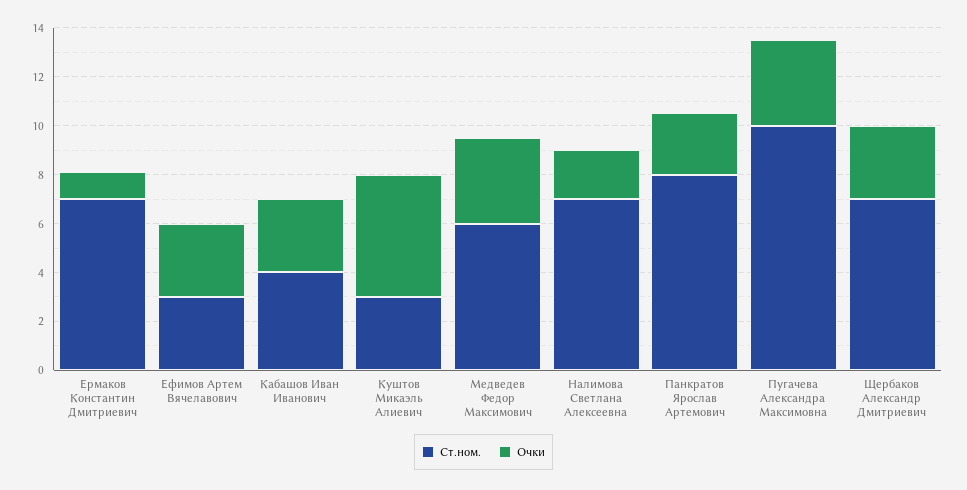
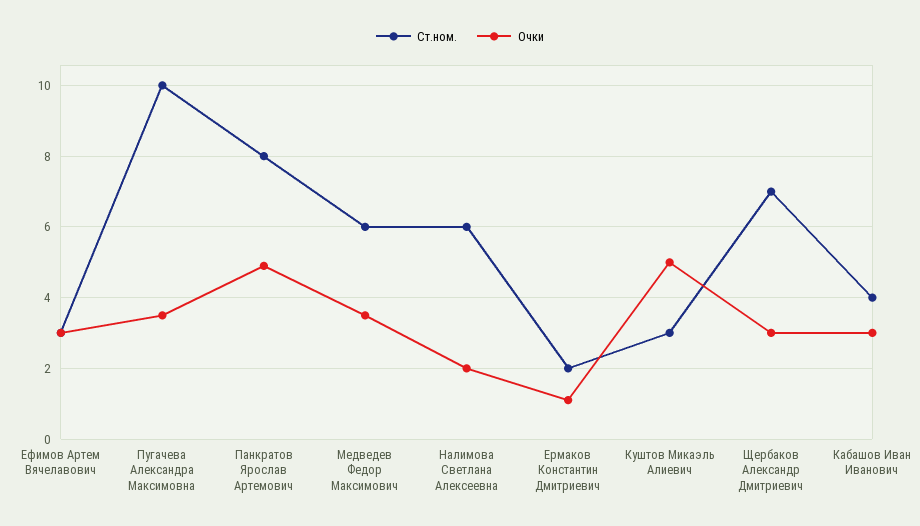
  {
    "Ст.ном.": {
-     "Ермаков Константин Дмитриевич": 7,
+     "Ермаков Константин Дмитриевич": 2,
      "Ефимов Артем Вячелавович": 3,
      "Кабашов Иван Иванович": 4,
      "Куштов Микаэль Алиевич": 3,
      "Медведев Федор Максимович": 6,
-     "Налимова Светлана Алексеевна": 7,
+     "Налимова Светлана Алексеевна": 6,
      "Панкратов Ярослав Артемович": 8,
      "Пугачева Александра Максимовна": 10,
      "Щербаков Александр Дмитриевич": 7
    },
    "Очки": {
      "Ермаков Константин Дмитриевич": 1,
      "Ефимов Артем Вячелавович": 3,
      "Кабашов Иван Иванович": 3,
      "Куштов Микаэль Алиевич": 5,
      "Медведев Федор Максимович": 3.5,
      "Налимова Светлана Алексеевна": 2,
-     "Панкратов Ярослав Артемович": 2.5,
+     "Панкратов Ярослав Артемович": 5,
      "Пугачева Александра Максимовна": 3.5,
      "Щербаков Александр Дмитриевич": 3
    }
  }

